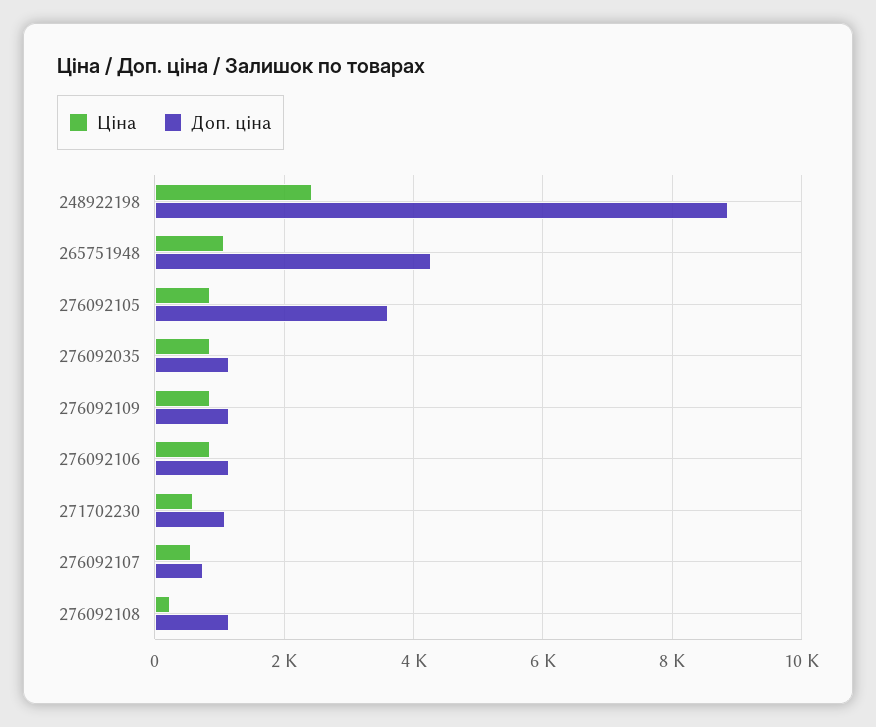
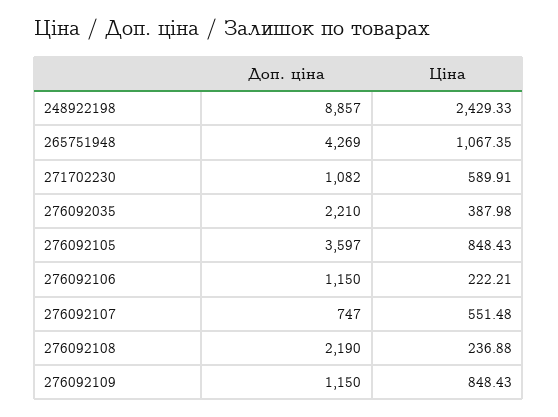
  {
    "Ціна": {
      "248922198": 2429.33,
      "265751948": 1067.35,
      "276092105": 848.43,
-     "276092035": 800,
+     "276092035": 387.98,
      "276092109": 848.43,
-     "276092106": 800,
+     "276092106": 222.21,
      "271702230": 589.91,
      "276092107": 551.48,
      "276092108": 236.88
    },
    "Доп. ціна": {
      "248922198": 8857,
      "265751948": 4269,
      "276092105": 3597,
-     "276092035": 1200,
+     "276092035": 2210,
      "276092109": 1150,
      "276092106": 1150,
      "271702230": 1082,
      "276092107": 747,
-     "276092108": 1200
+     "276092108": 2190
    }
  }

